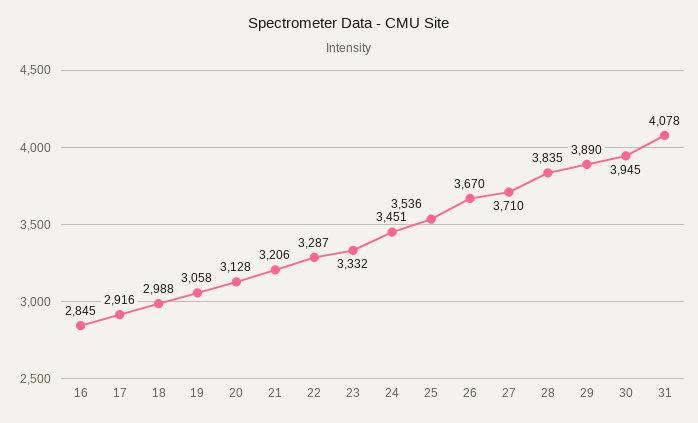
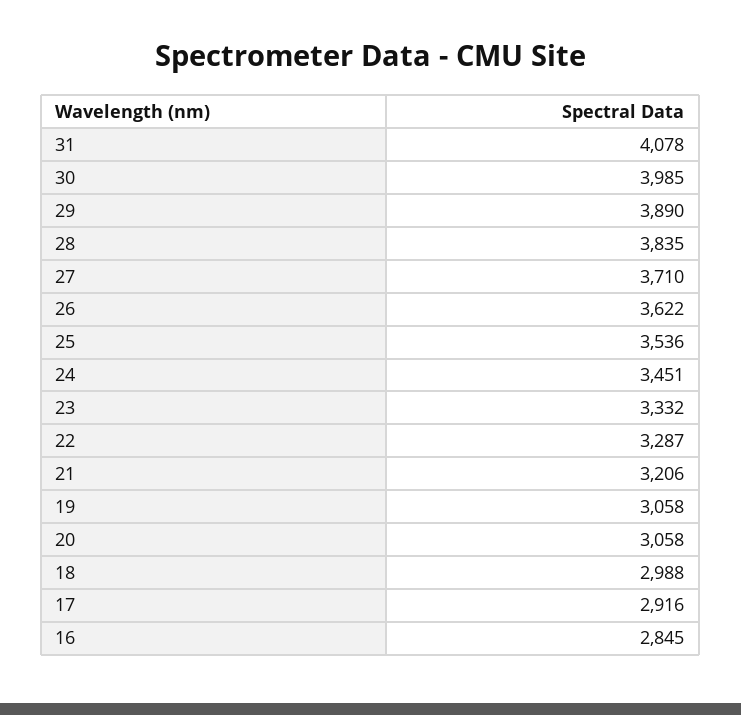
  {
    "16": 2845,
    "17": 2916,
    "18": 2988,
    "19": 3058,
-   "20": 3128,
+   "20": 3058,
    "21": 3206,
    "22": 3287,
    "23": 3332,
    "24": 3451,
    "25": 3536,
-   "26": 3670,
+   "26": 3622,
    "27": 3710,
    "28": 3835,
    "29": 3890,
-   "30": 3945,
+   "30": 3985,
    "31": 4078
  }

